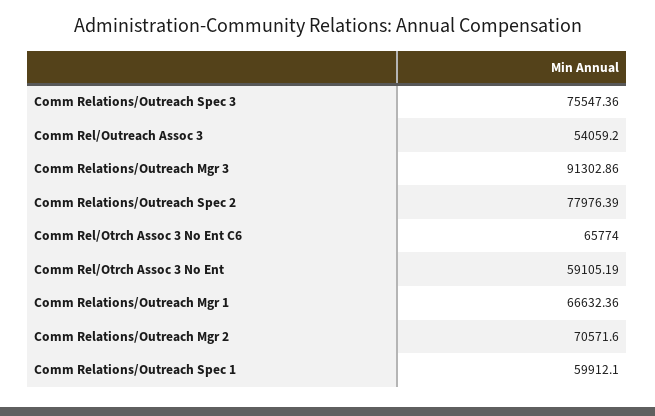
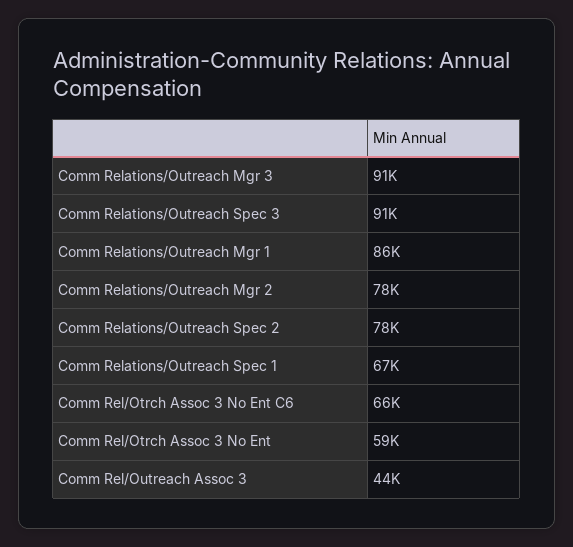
  {
-   "Comm Relations/Outreach Spec 3": 75547.36,
+   "Comm Relations/Outreach Spec 3": 91000,
-   "Comm Rel/Outreach Assoc 3": 54059.2,
+   "Comm Rel/Outreach Assoc 3": 44000,
    "Comm Relations/Outreach Mgr 3": 91302.86,
    "Comm Relations/Outreach Spec 2": 77976.39,
    "Comm Rel/Otrch Assoc 3 No Ent C6": 65774,
    "Comm Rel/Otrch Assoc 3 No Ent": 59105.19,
-   "Comm Relations/Outreach Mgr 1": 66632.36,
+   "Comm Relations/Outreach Mgr 1": 86000,
-   "Comm Relations/Outreach Mgr 2": 70571.6,
+   "Comm Relations/Outreach Mgr 2": 78000,
-   "Comm Relations/Outreach Spec 1": 59912.1
+   "Comm Relations/Outreach Spec 1": 67000
  }

